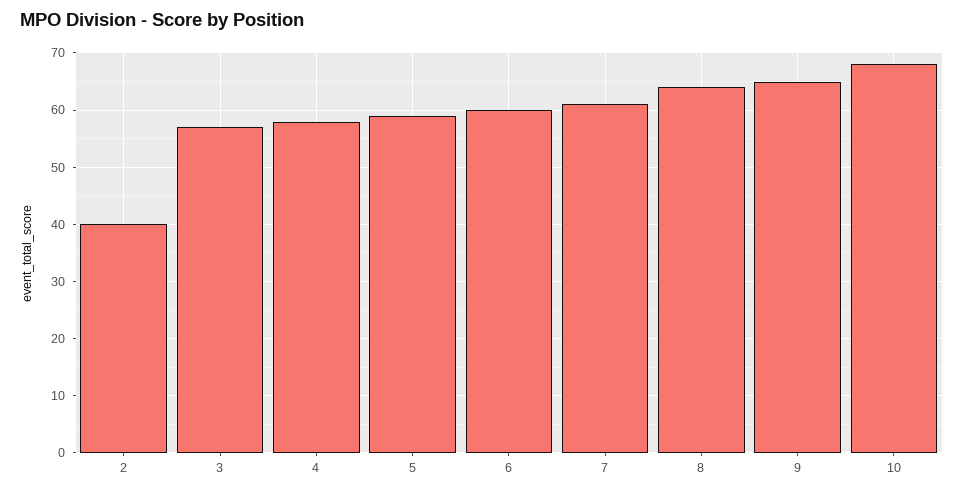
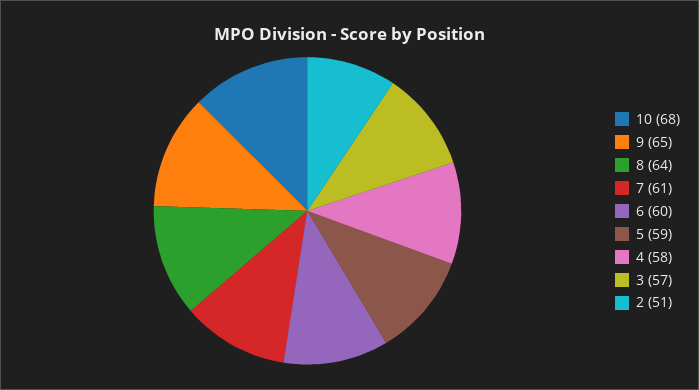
  {
-   "2": 40,
+   "2": 51,
    "3": 57,
    "4": 58,
    "5": 59,
    "6": 60,
    "7": 61,
    "8": 64,
    "9": 65,
    "10": 68
  }

